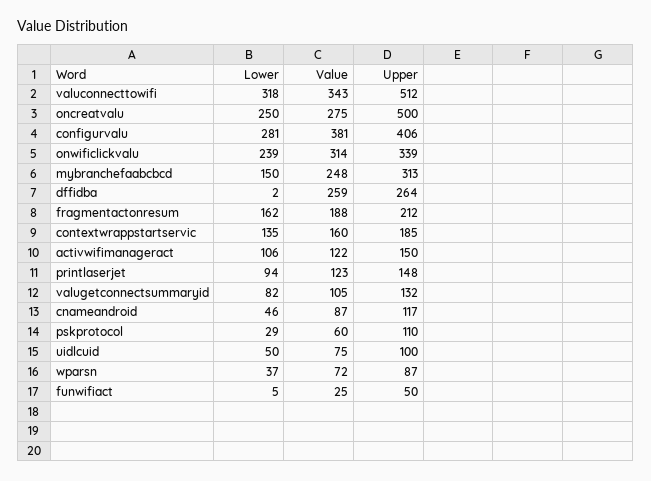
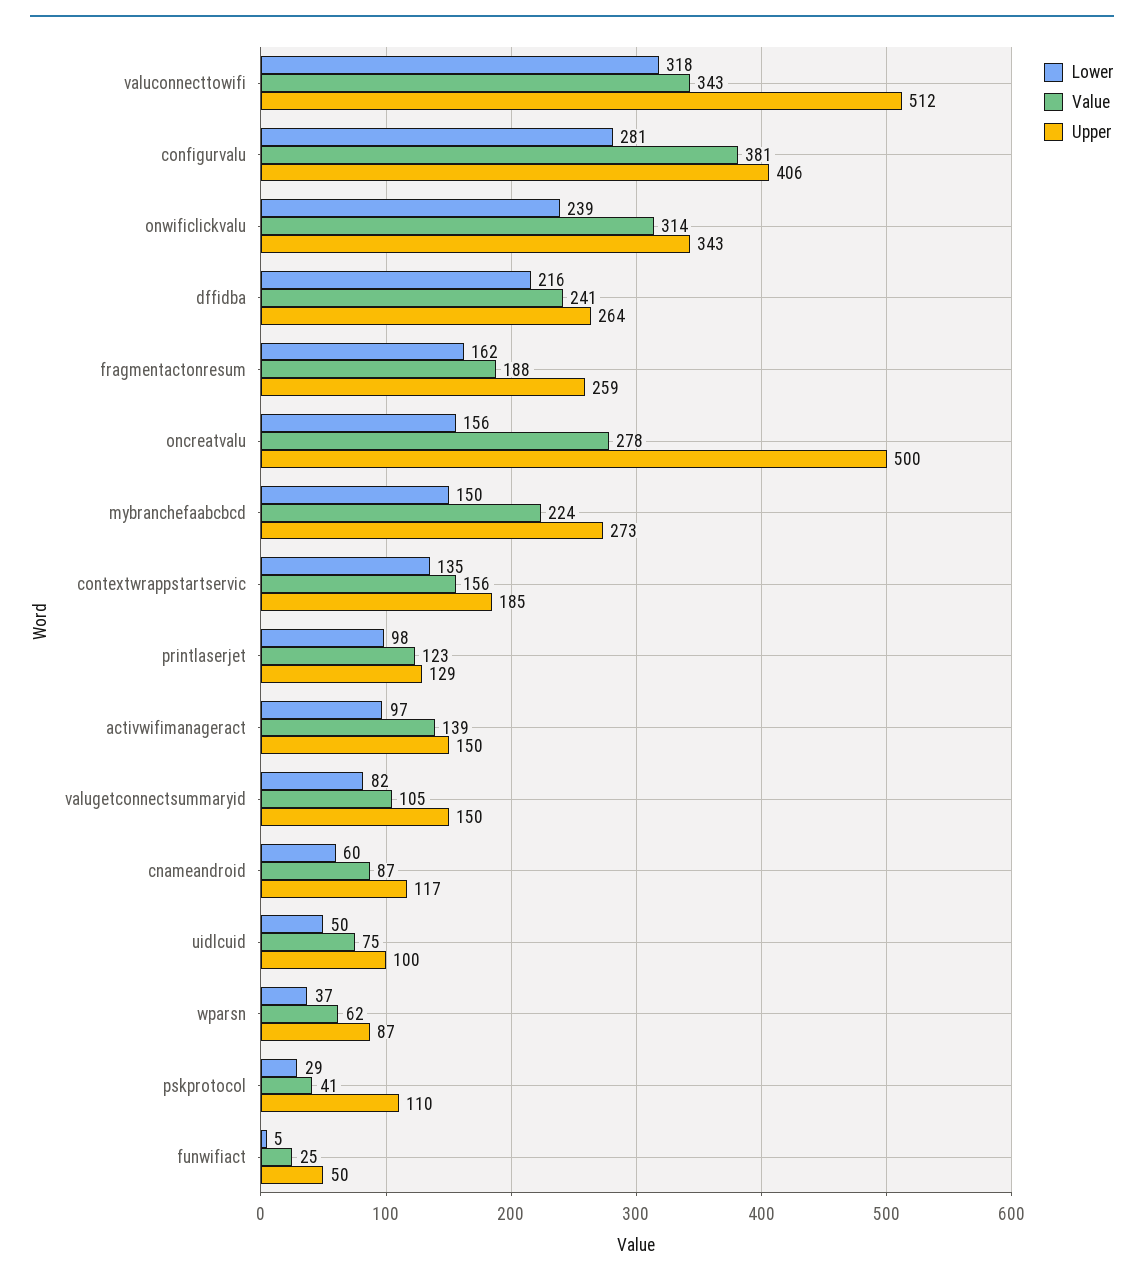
  {
    "Lower": {
      "valuconnecttowifi": 318,
-     "oncreatvalu": 250,
+     "oncreatvalu": 156,
      "configurvalu": 281,
      "onwificlickvalu": 239,
      "mybranchefaabcbcd": 150,
-     "dffidba": 2,
+     "dffidba": 216,
      "fragmentactonresum": 162,
      "contextwrappstartservic": 135,
-     "activwifimanageract": 106,
+     "activwifimanageract": 97,
-     "printlaserjet": 94,
+     "printlaserjet": 98,
      "valugetconnectsummaryid": 82,
-     "cnameandroid": 46,
+     "cnameandroid": 60,
      "pskprotocol": 29,
      "uidlcuid": 50,
      "wparsn": 37,
      "funwifiact": 5
    },
    "Value": {
      "valuconnecttowifi": 343,
-     "oncreatvalu": 275,
+     "oncreatvalu": 278,
      "configurvalu": 381,
      "onwificlickvalu": 314,
-     "mybranchefaabcbcd": 248,
+     "mybranchefaabcbcd": 224,
-     "dffidba": 259,
+     "dffidba": 241,
      "fragmentactonresum": 188,
-     "contextwrappstartservic": 160,
+     "contextwrappstartservic": 156,
-     "activwifimanageract": 122,
+     "activwifimanageract": 139,
      "printlaserjet": 123,
      "valugetconnectsummaryid": 105,
      "cnameandroid": 87,
-     "pskprotocol": 60,
+     "pskprotocol": 41,
      "uidlcuid": 75,
-     "wparsn": 72,
+     "wparsn": 62,
      "funwifiact": 25
    },
    "Upper": {
      "valuconnecttowifi": 512,
      "oncreatvalu": 500,
      "configurvalu": 406,
-     "onwificlickvalu": 339,
+     "onwificlickvalu": 343,
-     "mybranchefaabcbcd": 313,
+     "mybranchefaabcbcd": 273,
      "dffidba": 264,
-     "fragmentactonresum": 212,
+     "fragmentactonresum": 259,
      "contextwrappstartservic": 185,
      "activwifimanageract": 150,
-     "printlaserjet": 148,
+     "printlaserjet": 129,
-     "valugetconnectsummaryid": 132,
+     "valugetconnectsummaryid": 150,
      "cnameandroid": 117,
      "pskprotocol": 110,
      "uidlcuid": 100,
      "wparsn": 87,
      "funwifiact": 50
    }
  }

